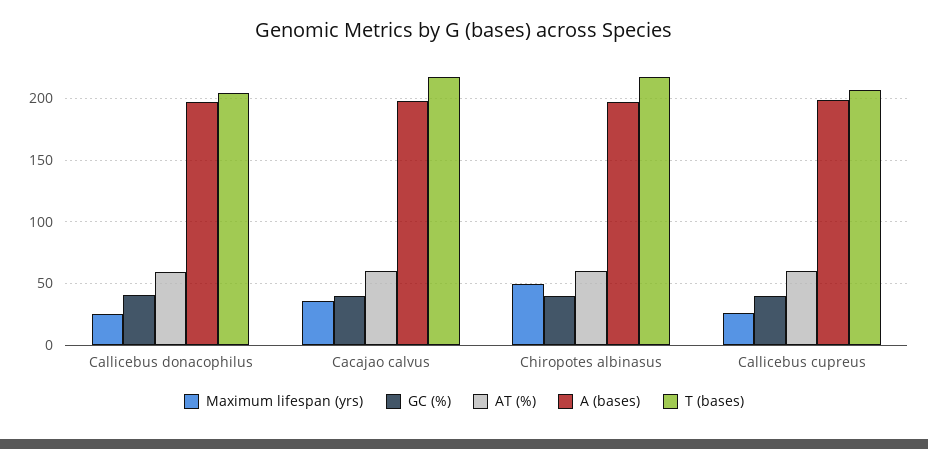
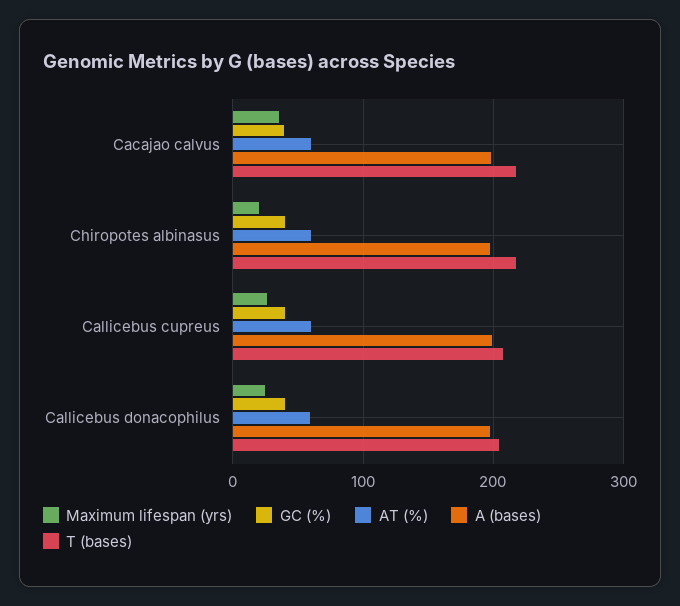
  {
    "Maximum lifespan (yrs)": {
      "Callicebus donacophilus": 25,
      "Cacajao calvus": 35,
-     "Chiropotes albinasus": 50,
+     "Chiropotes albinasus": 20,
      "Callicebus cupreus": 25
    },
    "GC (%)": {
      "Callicebus donacophilus": 40,
      "Cacajao calvus": 40,
      "Chiropotes albinasus": 40,
      "Callicebus cupreus": 40
    },
    "AT (%)": {
      "Callicebus donacophilus": 60,
      "Cacajao calvus": 60,
      "Chiropotes albinasus": 60,
      "Callicebus cupreus": 60
    },
    "A (bases)": {
      "Callicebus donacophilus": 195,
      "Cacajao calvus": 200,
      "Chiropotes albinasus": 195,
      "Callicebus cupreus": 200
    },
    "T (bases)": {
      "Callicebus donacophilus": 205,
      "Cacajao calvus": 215,
      "Chiropotes albinasus": 215,
      "Callicebus cupreus": 205
    }
  }

